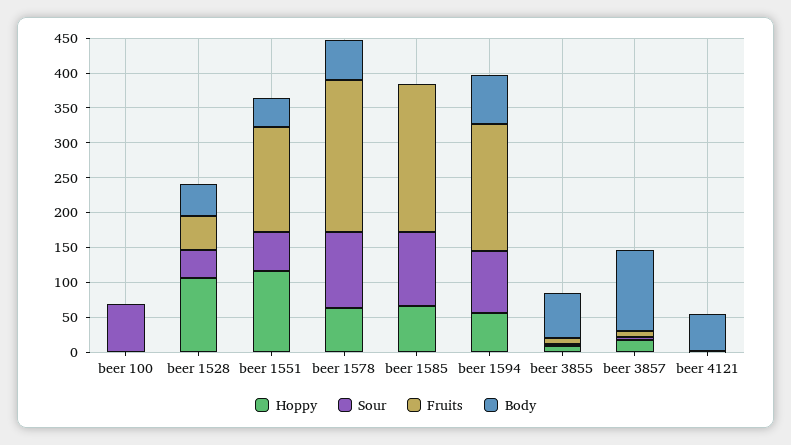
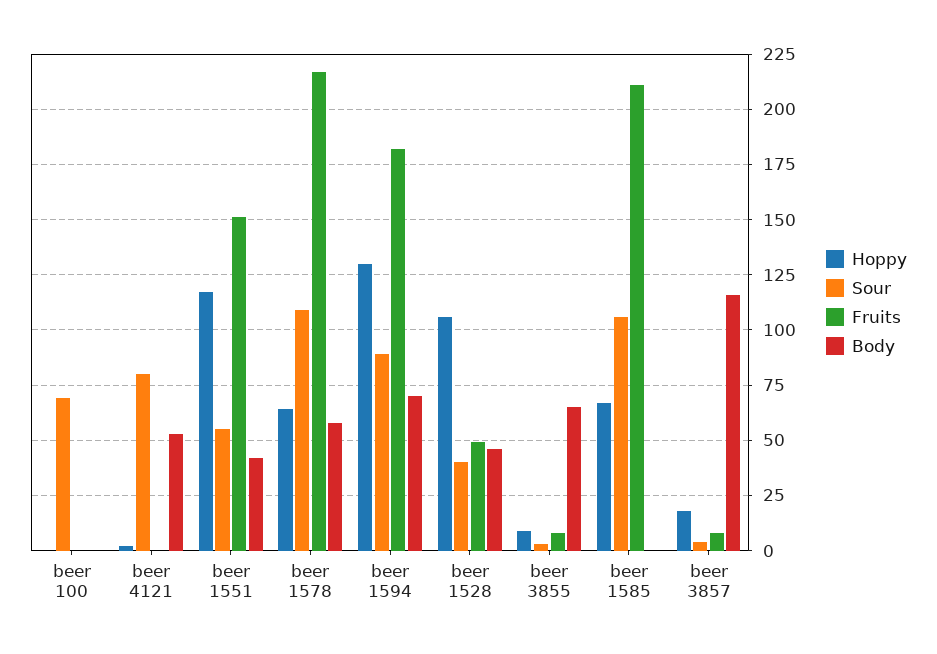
  {
    "Hoppy": {
      "beer 100": 0,
      "beer 1528": 105,
      "beer 1551": 115,
      "beer 1578": 65,
      "beer 1585": 65,
-     "beer 1594": 50,
+     "beer 1594": 130,
      "beer 3855": 10,
      "beer 3857": 20,
      "beer 4121": 0
    },
    "Sour": {
      "beer 100": 70,
      "beer 1528": 40,
      "beer 1551": 55,
      "beer 1578": 110,
      "beer 1585": 105,
      "beer 1594": 90,
      "beer 3855": 5,
      "beer 3857": 5,
-     "beer 4121": 0
+     "beer 4121": 80
    },
    "Fruits": {
      "beer 100": 0,
      "beer 1528": 50,
      "beer 1551": 150,
      "beer 1578": 215,
      "beer 1585": 210,
      "beer 1594": 180,
      "beer 3855": 10,
      "beer 3857": 10,
      "beer 4121": 0
    },
    "Body": {
      "beer 100": 0,
      "beer 1528": 45,
      "beer 1551": 40,
      "beer 1578": 60,
      "beer 1585": 0,
      "beer 1594": 70,
      "beer 3855": 65,
      "beer 3857": 115,
      "beer 4121": 55
    }
  }

